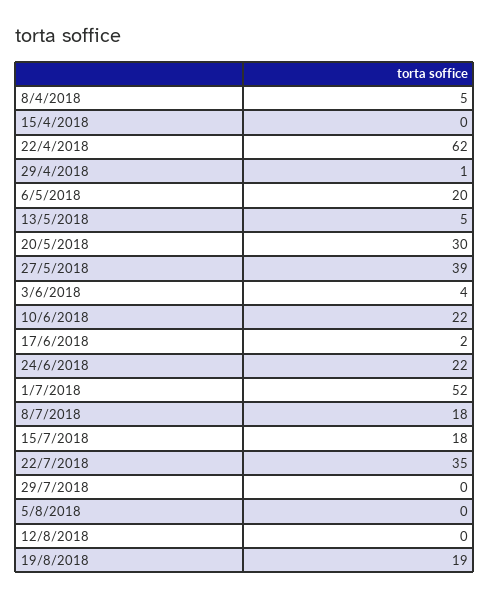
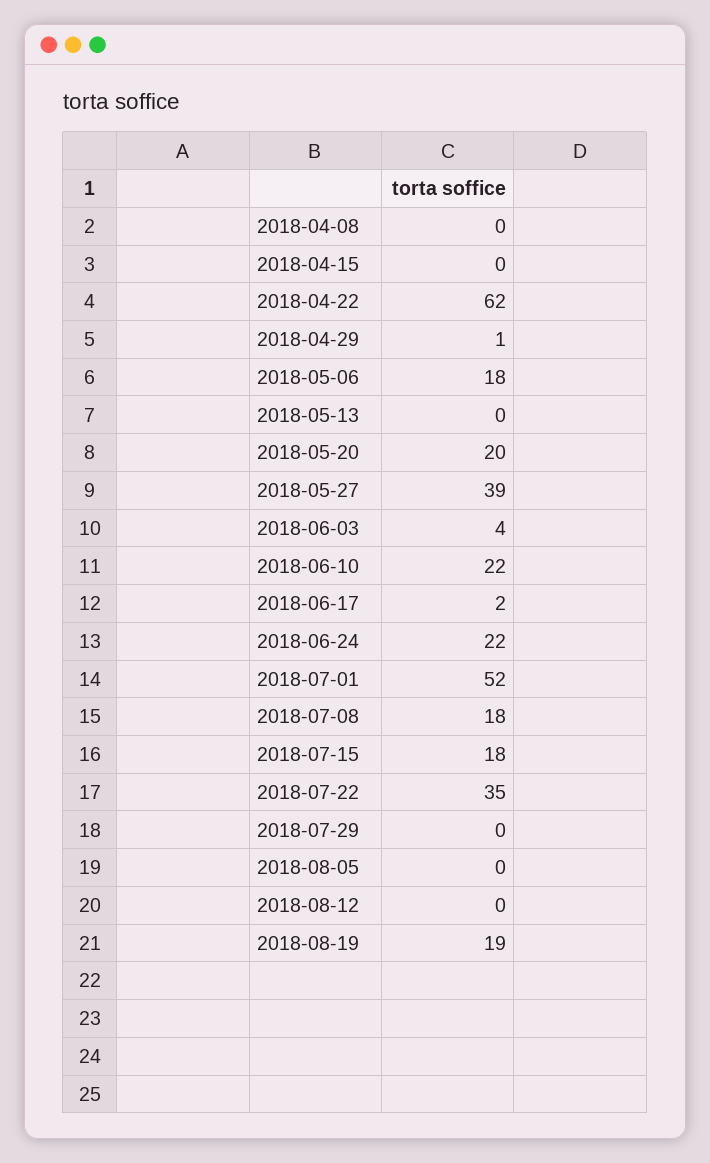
  {
-   "8/4/2018": 5,
+   "8/4/2018": 0,
    "15/4/2018": 0,
    "22/4/2018": 62,
    "29/4/2018": 1,
-   "6/5/2018": 20,
+   "6/5/2018": 18,
-   "13/5/2018": 5,
+   "13/5/2018": 0,
-   "20/5/2018": 30,
+   "20/5/2018": 20,
    "27/5/2018": 39,
    "3/6/2018": 4,
    "10/6/2018": 22,
    "17/6/2018": 2,
    "24/6/2018": 22,
    "1/7/2018": 52,
    "8/7/2018": 18,
    "15/7/2018": 18,
    "22/7/2018": 35,
    "29/7/2018": 0,
    "5/8/2018": 0,
    "12/8/2018": 0,
    "19/8/2018": 19
  }

